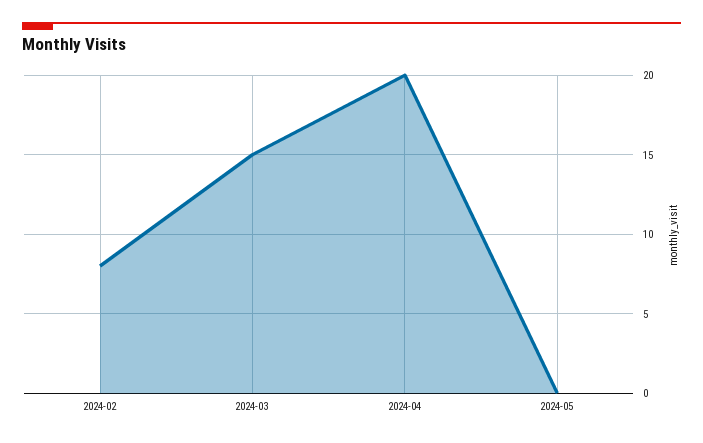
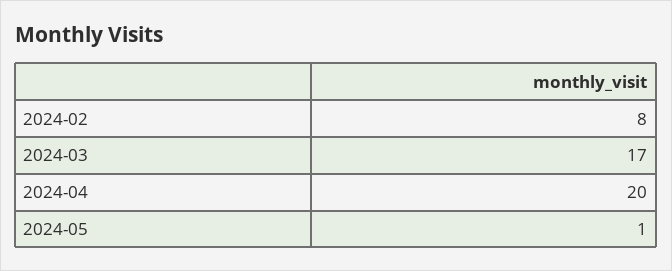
  {
    "2024-02": 8,
-   "2024-03": 15,
+   "2024-03": 17,
    "2024-04": 20,
-   "2024-05": 0
+   "2024-05": 1
  }

